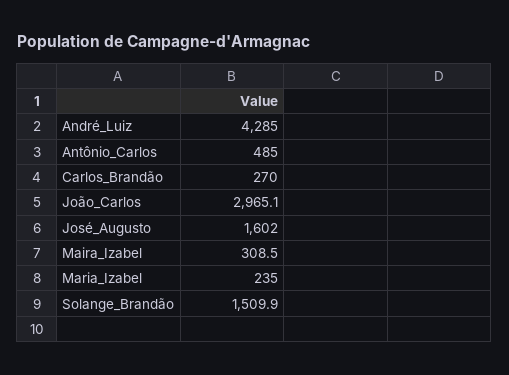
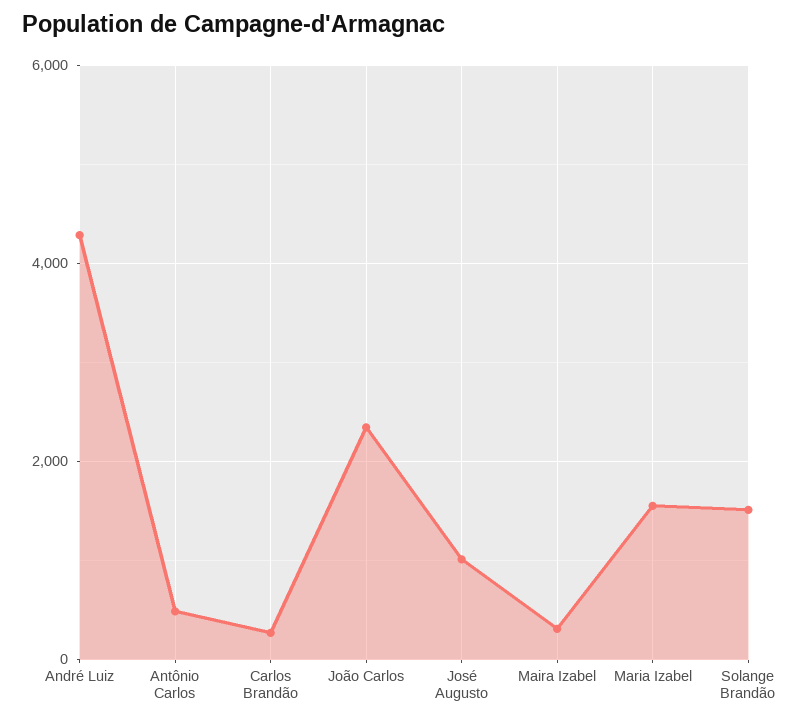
  {
    "André_Luiz": 4285,
    "Antônio_Carlos": 485,
    "Carlos_Brandão": 270,
-   "João_Carlos": 2965.1,
+   "João_Carlos": 2400,
-   "José_Augusto": 1602,
+   "José_Augusto": 1000,
    "Maira_Izabel": 308.5,
-   "Maria_Izabel": 235,
+   "Maria_Izabel": 1600,
    "Solange_Brandão": 1509.9
  }

